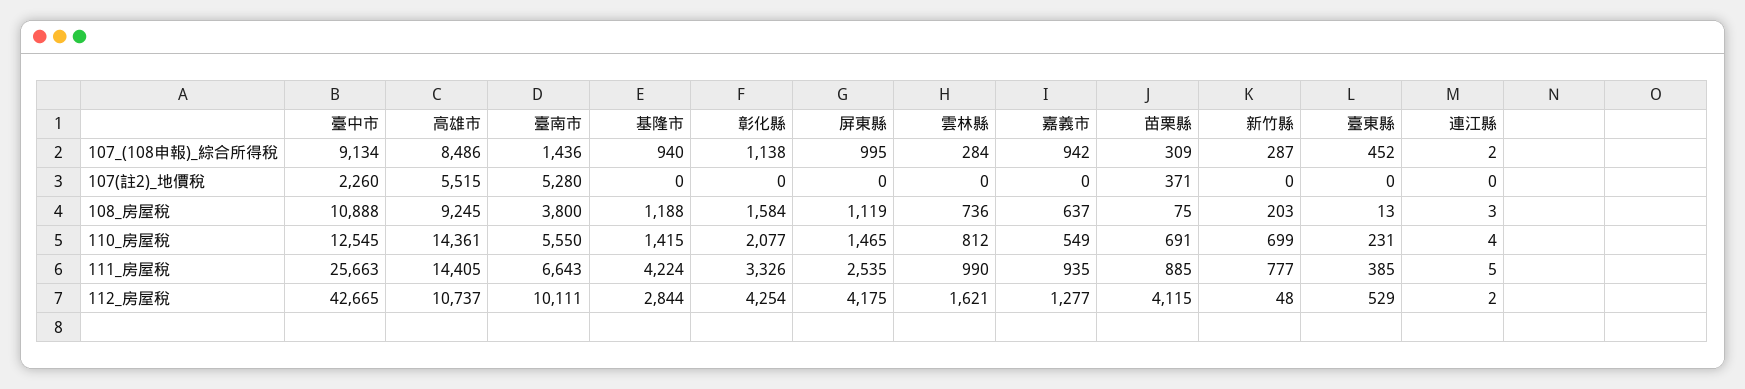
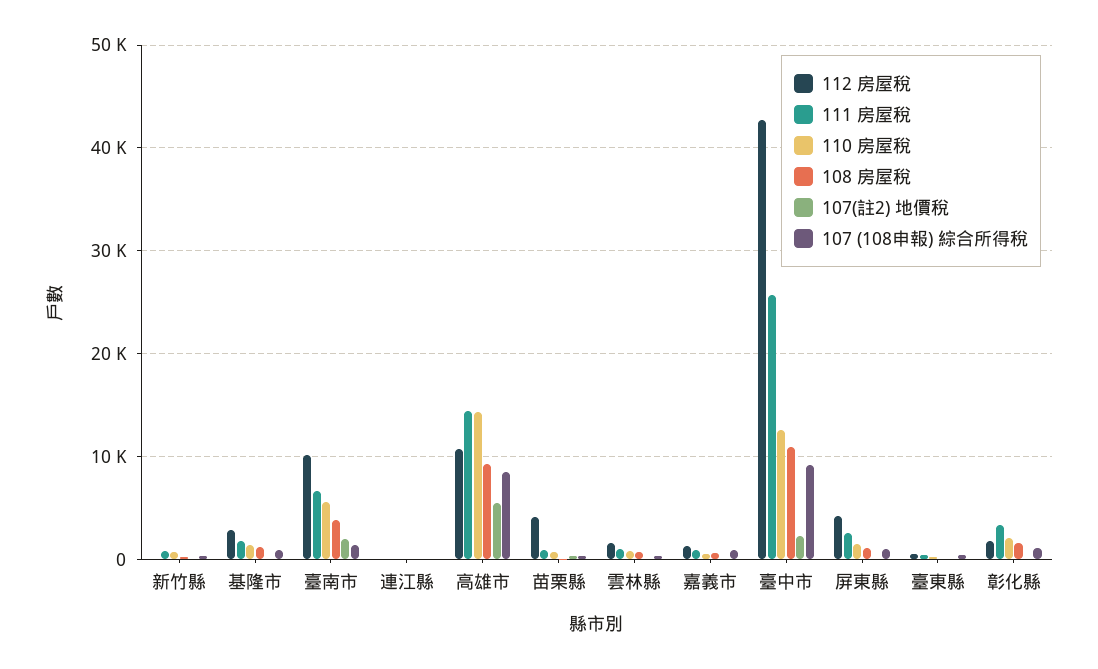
  {
    "107_(108申報)_綜合所得稅": {
      "臺中市": 9134,
      "高雄市": 8486,
      "臺南市": 1436,
      "基隆市": 940,
      "彰化縣": 1138,
      "屏東縣": 995,
      "雲林縣": 284,
      "嘉義市": 942,
      "苗栗縣": 309,
      "新竹縣": 287,
      "臺東縣": 452,
      "連江縣": 2
    },
    "107(註2)_地價稅": {
      "臺中市": 2260,
      "高雄市": 5515,
-     "臺南市": 5280,
+     "臺南市": 2000,
      "基隆市": 0,
      "彰化縣": 0,
      "屏東縣": 0,
      "雲林縣": 0,
      "嘉義市": 0,
      "苗栗縣": 371,
      "新竹縣": 0,
      "臺東縣": 0,
      "連江縣": 0
    },
    "108_房屋稅": {
      "臺中市": 10888,
      "高雄市": 9245,
      "臺南市": 3800,
      "基隆市": 1188,
      "彰化縣": 1584,
      "屏東縣": 1119,
      "雲林縣": 736,
      "嘉義市": 637,
      "苗栗縣": 75,
      "新竹縣": 203,
      "臺東縣": 13,
      "連江縣": 3
    },
    "110_房屋稅": {
      "臺中市": 12545,
      "高雄市": 14361,
      "臺南市": 5550,
      "基隆市": 1415,
      "彰化縣": 2077,
      "屏東縣": 1465,
      "雲林縣": 812,
      "嘉義市": 549,
      "苗栗縣": 691,
      "新竹縣": 699,
      "臺東縣": 231,
      "連江縣": 4
    },
    "111_房屋稅": {
      "臺中市": 25663,
      "高雄市": 14405,
      "臺南市": 6643,
-     "基隆市": 4224,
+     "基隆市": 2000,
      "彰化縣": 3326,
      "屏東縣": 2535,
      "雲林縣": 990,
      "嘉義市": 935,
      "苗栗縣": 885,
      "新竹縣": 777,
      "臺東縣": 385,
      "連江縣": 5
    },
    "112_房屋稅": {
      "臺中市": 42665,
      "高雄市": 10737,
      "臺南市": 10111,
      "基隆市": 2844,
-     "彰化縣": 4254,
+     "彰化縣": 2000,
      "屏東縣": 4175,
      "雲林縣": 1621,
      "嘉義市": 1277,
      "苗栗縣": 4115,
      "新竹縣": 48,
      "臺東縣": 529,
      "連江縣": 2
    }
  }

